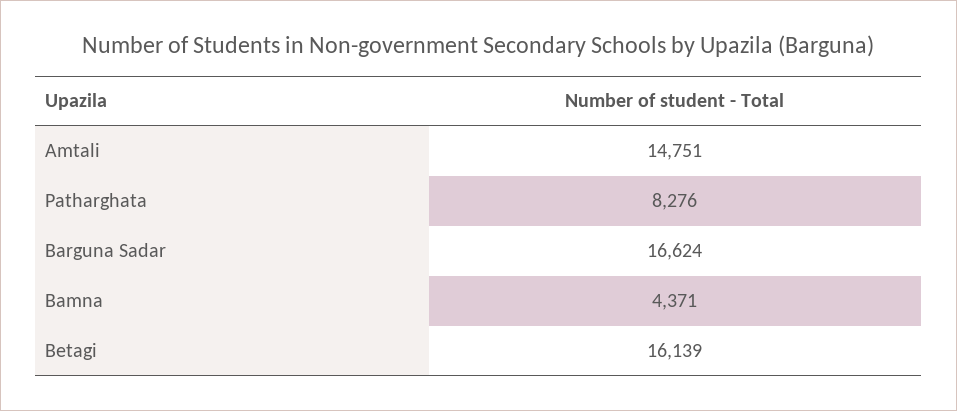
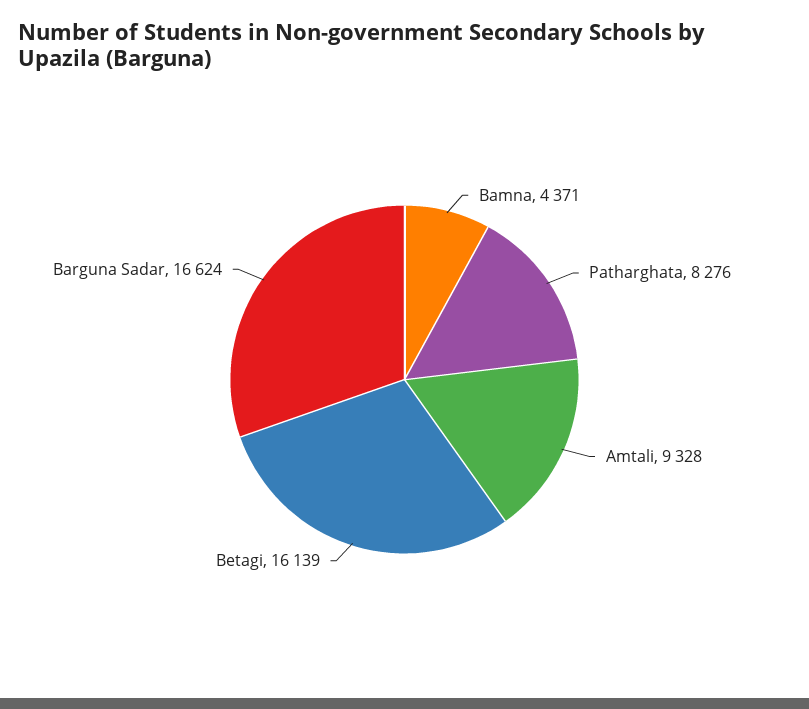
  {
-   "Amtali": 14751,
+   "Amtali": 9328,
    "Patharghata": 8276,
    "Barguna Sadar": 16624,
    "Bamna": 4371,
    "Betagi": 16139
  }

